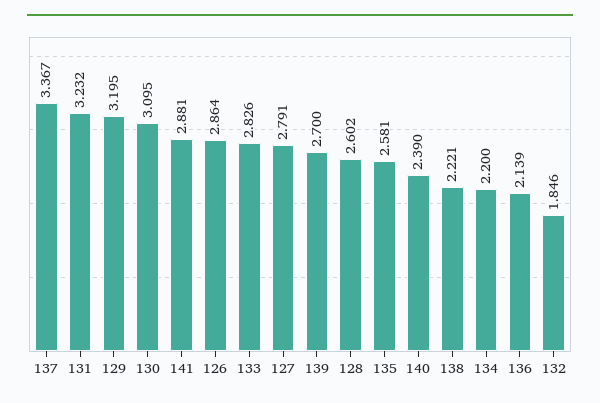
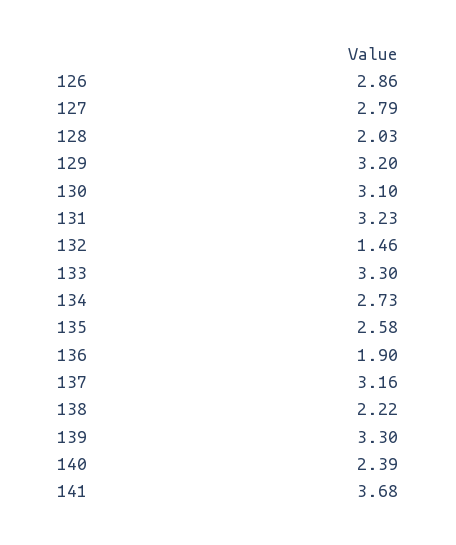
  {
-   "137": 3.367,
+   "137": 3.16,
    "131": 3.232,
    "129": 3.195,
    "130": 3.095,
-   "141": 2.881,
+   "141": 3.68,
    "126": 2.864,
-   "133": 2.826,
+   "133": 3.3,
    "127": 2.791,
-   "139": 2.7,
+   "139": 3.3,
-   "128": 2.602,
+   "128": 2.03,
    "135": 2.581,
    "140": 2.39,
    "138": 2.221,
-   "134": 2.2,
+   "134": 2.73,
-   "136": 2.139,
+   "136": 1.9,
-   "132": 1.846
+   "132": 1.46
  }

